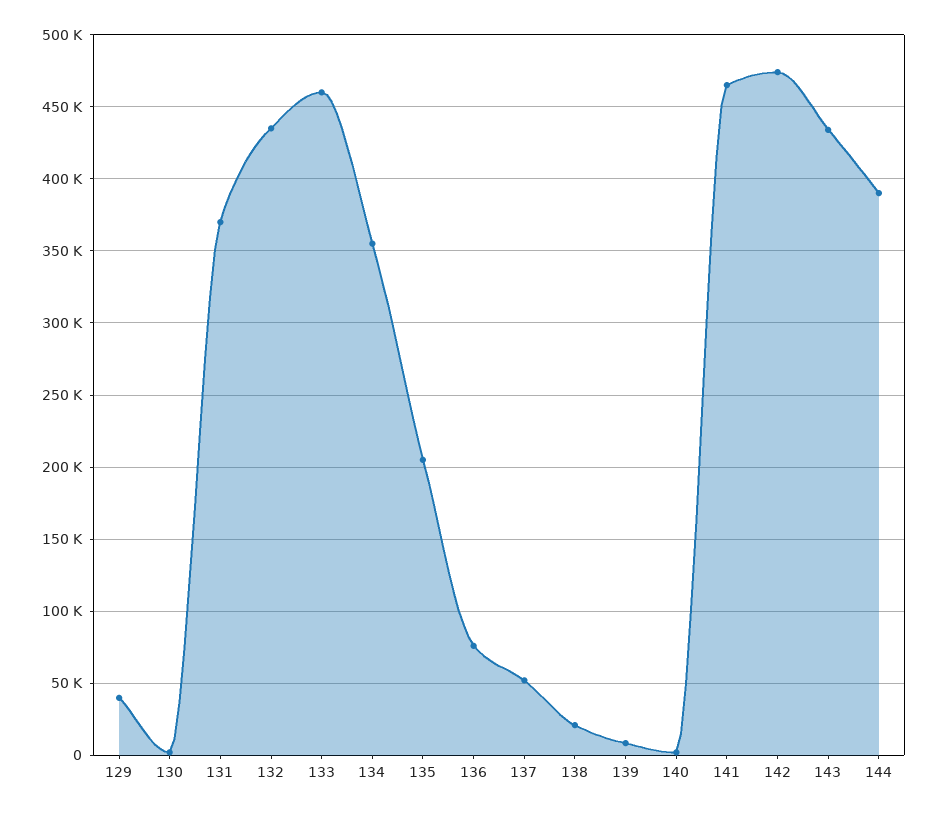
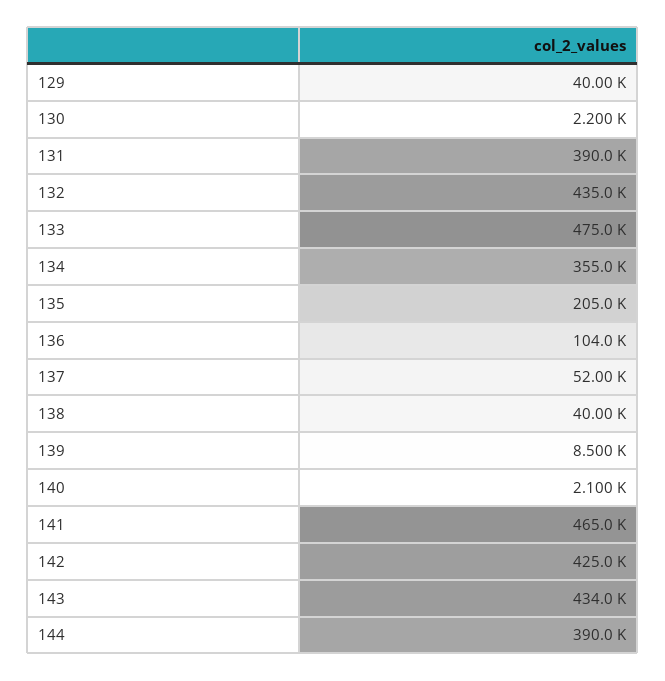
  {
    "129": 40000,
    "130": 2200,
-   "131": 370000,
+   "131": 390000,
    "132": 435000,
-   "133": 460000,
+   "133": 475000,
    "134": 355000,
    "135": 205000,
-   "136": 75000,
+   "136": 104000,
    "137": 52000,
-   "138": 20000,
+   "138": 40000,
    "139": 8500,
    "140": 2100,
    "141": 465000,
-   "142": 475000,
+   "142": 425000,
    "143": 434000,
    "144": 390000
  }

